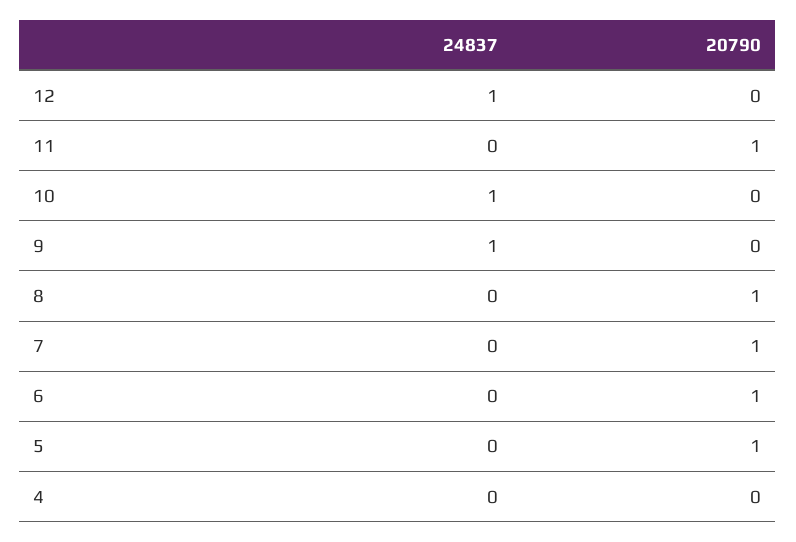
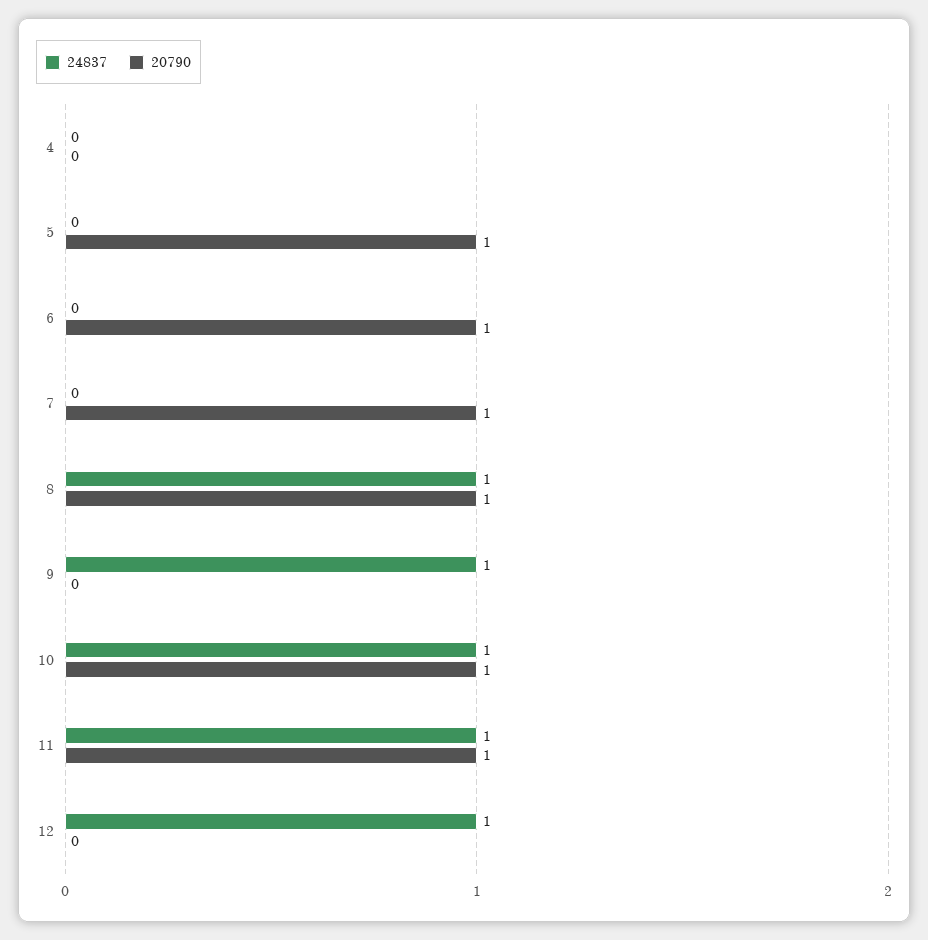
  {
    "24837": {
      "12": 1,
-     "11": 0,
+     "11": 1,
      "10": 1,
      "9": 1,
-     "8": 0,
+     "8": 1,
      "7": 0,
      "6": 0,
      "5": 0,
      "4": 0
    },
    "20790": {
      "12": 0,
      "11": 1,
-     "10": 0,
+     "10": 1,
      "9": 0,
      "8": 1,
      "7": 1,
      "6": 1,
      "5": 1,
      "4": 0
    }
  }

